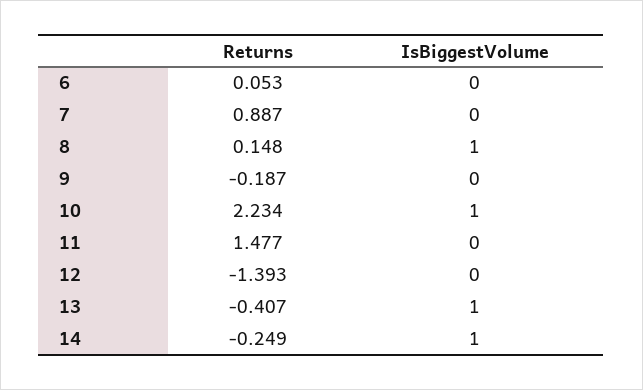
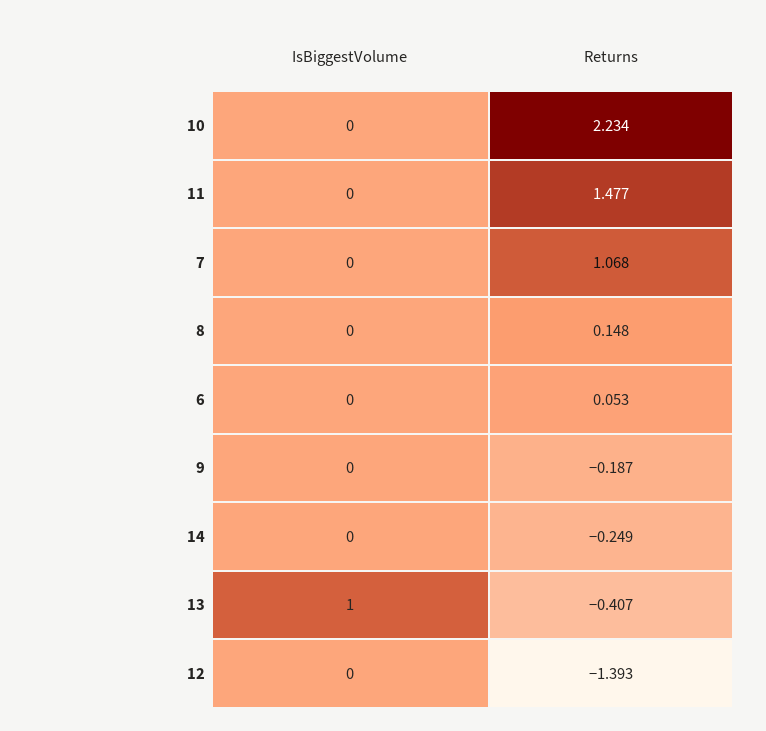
  {
    "Returns": {
      "6": 0.053,
-     "7": 0.887,
+     "7": 1.068,
      "8": 0.148,
      "9": -0.187,
      "10": 2.234,
      "11": 1.477,
      "12": -1.393,
      "13": -0.407,
      "14": -0.249
    },
    "IsBiggestVolume": {
      "6": 0,
      "7": 0,
-     "8": 1,
+     "8": 0,
      "9": 0,
-     "10": 1,
+     "10": 0,
      "11": 0,
      "12": 0,
      "13": 1,
-     "14": 1
+     "14": 0
    }
  }

